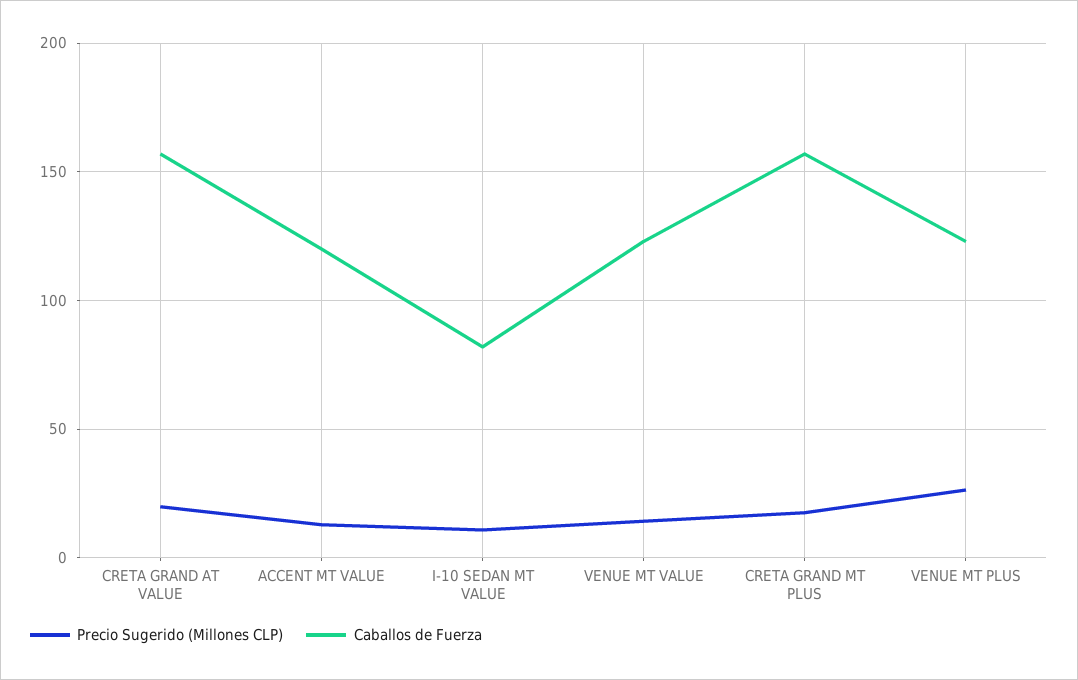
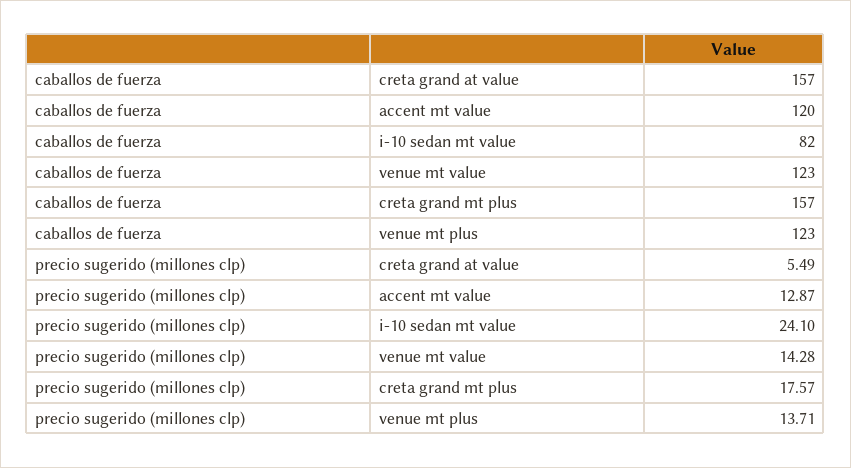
  {
    "Precio Sugerido (Millones CLP)": {
-     "CRETA GRAND AT VALUE": 20,
+     "CRETA GRAND AT VALUE": 5.49,
      "ACCENT MT VALUE": 12.87,
-     "I-10 SEDAN MT VALUE": 10,
+     "I-10 SEDAN MT VALUE": 24.1,
      "VENUE MT VALUE": 14.28,
      "CRETA GRAND MT PLUS": 17.57,
-     "VENUE MT PLUS": 25
+     "VENUE MT PLUS": 13.71
    },
    "Caballos de Fuerza": {
      "CRETA GRAND AT VALUE": 157,
      "ACCENT MT VALUE": 120,
      "I-10 SEDAN MT VALUE": 82,
      "VENUE MT VALUE": 123,
      "CRETA GRAND MT PLUS": 157,
      "VENUE MT PLUS": 123
    }
  }

